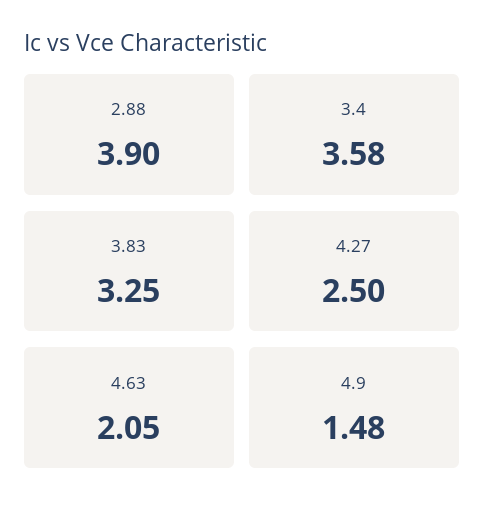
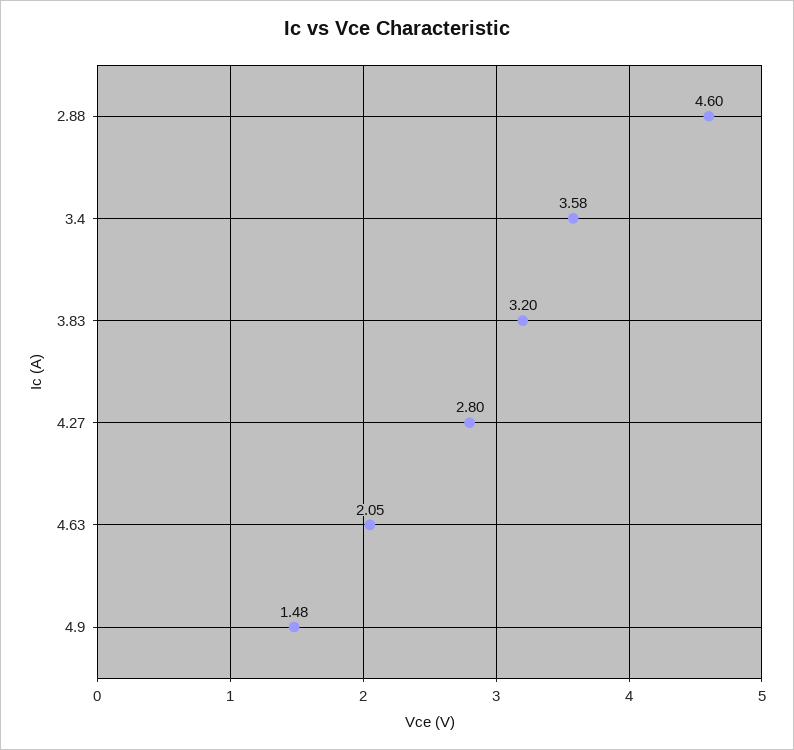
  {
-   "2.88": 3.9,
+   "2.88": 4.6,
    "3.4": 3.58,
-   "3.83": 3.25,
+   "3.83": 3.2,
-   "4.27": 2.5,
+   "4.27": 2.8,
    "4.63": 2.05,
    "4.9": 1.48
  }

